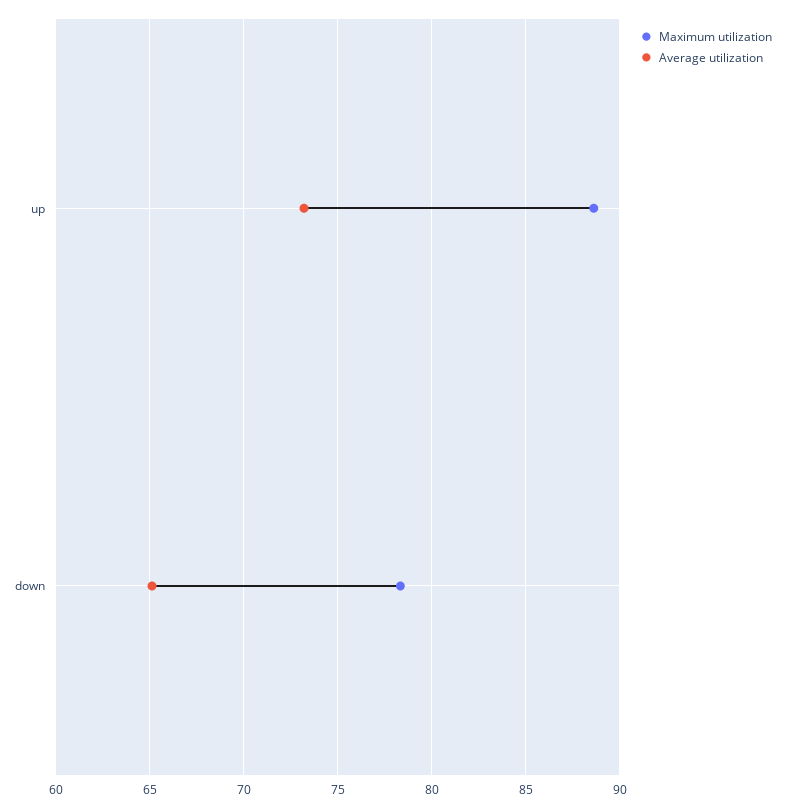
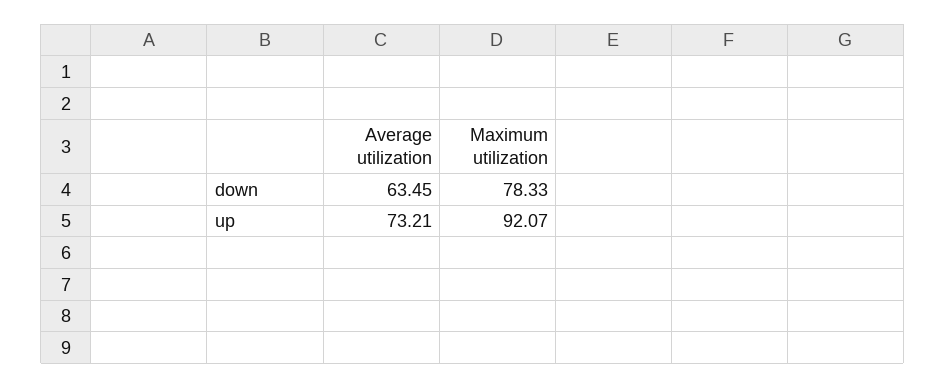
  {
    "Maximum utilization": {
-     "up": 88.5,
+     "up": 92.07,
      "down": 78.33
    },
    "Average utilization": {
      "up": 73.21,
-     "down": 65
+     "down": 63.45
    }
  }

